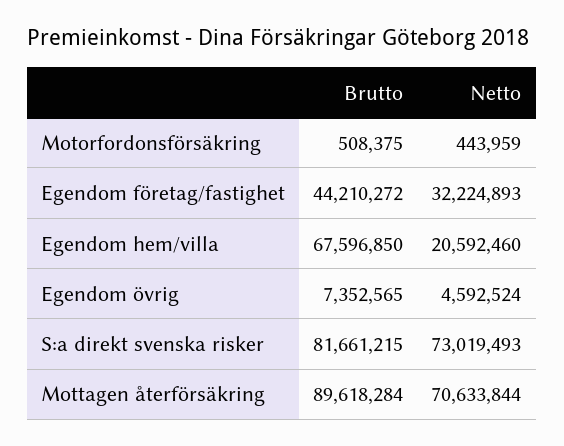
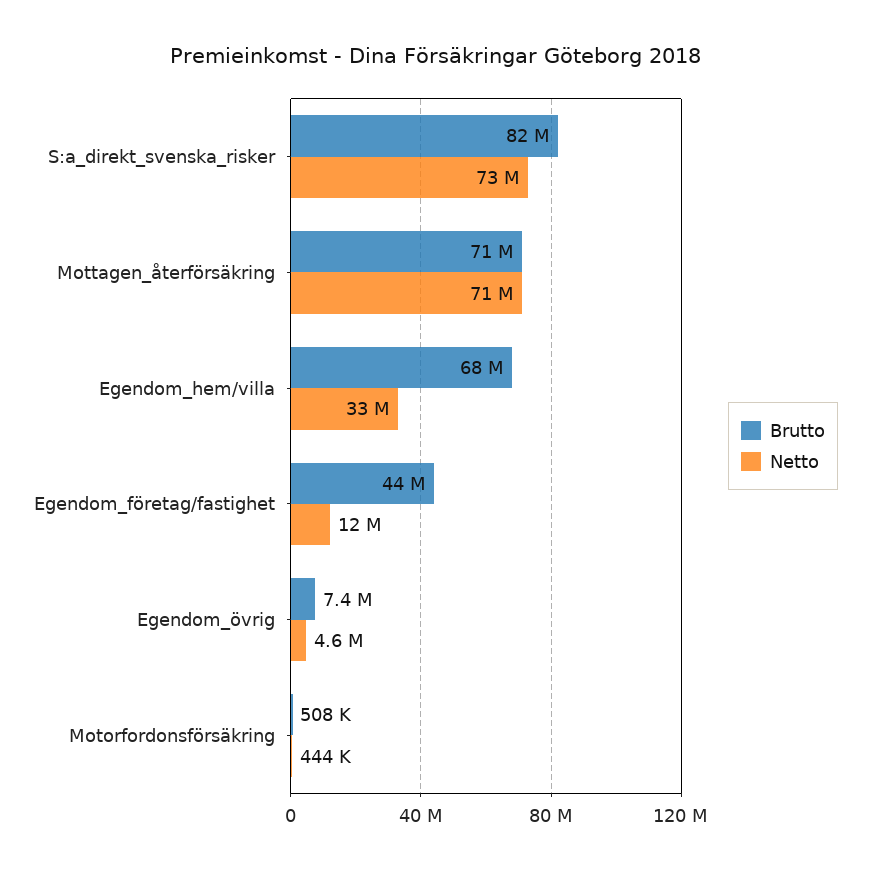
  {
    "Brutto": {
      "Motorfordonsförsäkring": 508375,
      "Egendom företag/fastighet": 44210272,
      "Egendom hem/villa": 67596850,
      "Egendom övrig": 7352565,
      "S:a direkt svenska risker": 81661215,
-     "Mottagen återförsäkring": 89618284
+     "Mottagen återförsäkring": 71000000
    },
    "Netto": {
      "Motorfordonsförsäkring": 443959,
-     "Egendom företag/fastighet": 32224893,
+     "Egendom företag/fastighet": 12000000,
-     "Egendom hem/villa": 20592460,
+     "Egendom hem/villa": 33000000,
      "Egendom övrig": 4592524,
      "S:a direkt svenska risker": 73019493,
      "Mottagen återförsäkring": 70633844
    }
  }

